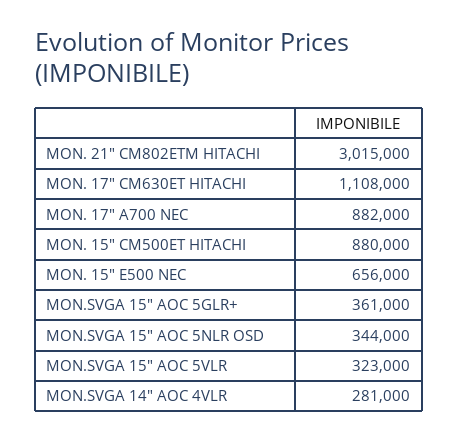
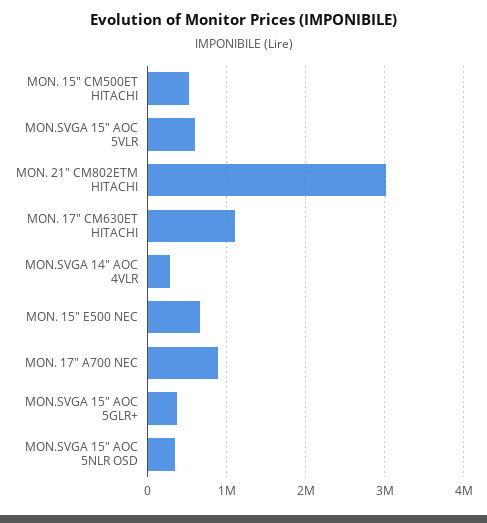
  {
    "MON. 21\" CM802ETM HITACHI": 3015000,
    "MON. 17\" CM630ET HITACHI": 1108000,
    "MON. 17\" A700 NEC": 882000,
-   "MON. 15\" CM500ET HITACHI": 880000,
+   "MON. 15\" CM500ET HITACHI": 500000,
    "MON. 15\" E500 NEC": 656000,
    "MON.SVGA 15\" AOC 5GLR+": 361000,
    "MON.SVGA 15\" AOC 5NLR OSD": 344000,
-   "MON.SVGA 15\" AOC 5VLR": 323000,
+   "MON.SVGA 15\" AOC 5VLR": 600000,
    "MON.SVGA 14\" AOC 4VLR": 281000
  }

